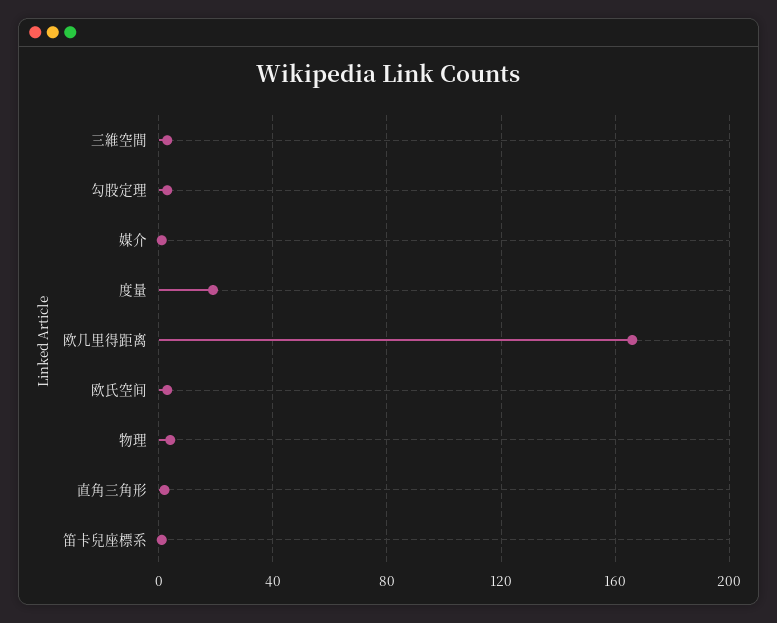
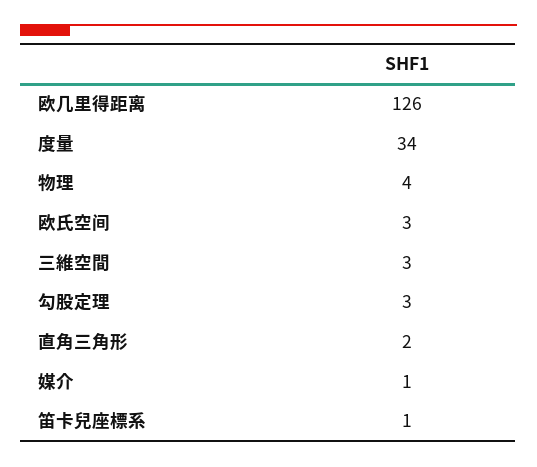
  {
    "三維空間": 3,
    "勾股定理": 3,
    "媒介": 1,
-   "度量": 20,
+   "度量": 34,
-   "欧几里得距离": 165,
+   "欧几里得距离": 126,
    "欧氏空间": 3,
    "物理": 4,
    "直角三角形": 2,
    "笛卡兒座標系": 1
  }

